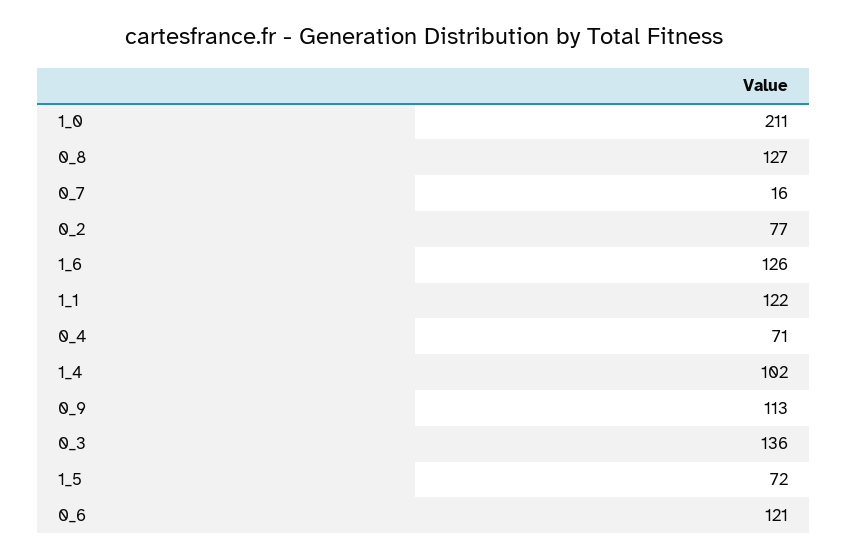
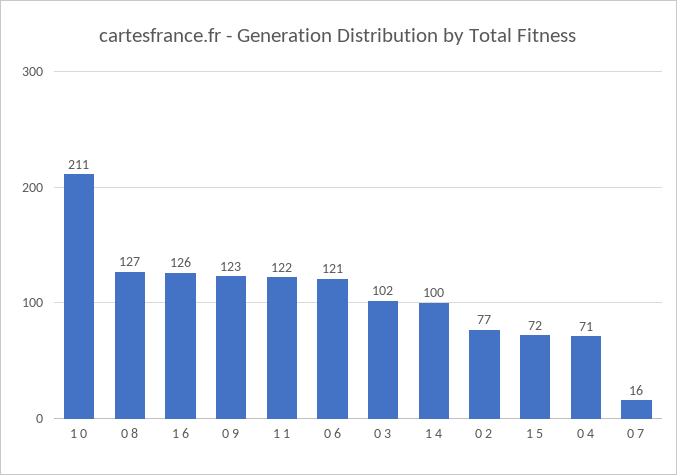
  {
    "1_0": 211,
    "0_8": 127,
    "0_7": 16,
    "0_2": 77,
    "1_6": 126,
    "1_1": 122,
    "0_4": 71,
-   "1_4": 102,
+   "1_4": 100,
-   "0_9": 113,
+   "0_9": 123,
-   "0_3": 136,
+   "0_3": 102,
    "1_5": 72,
    "0_6": 121
  }

